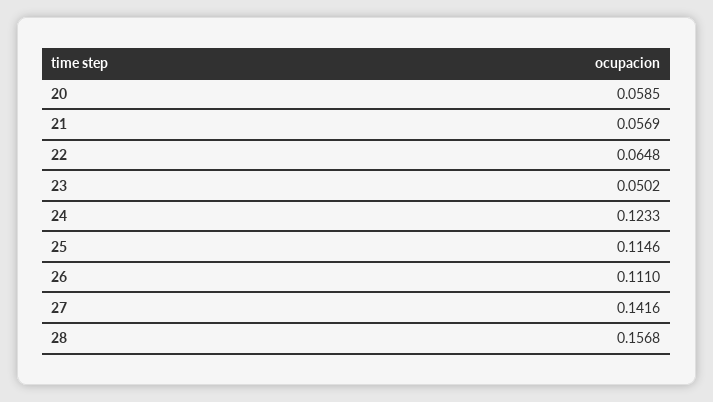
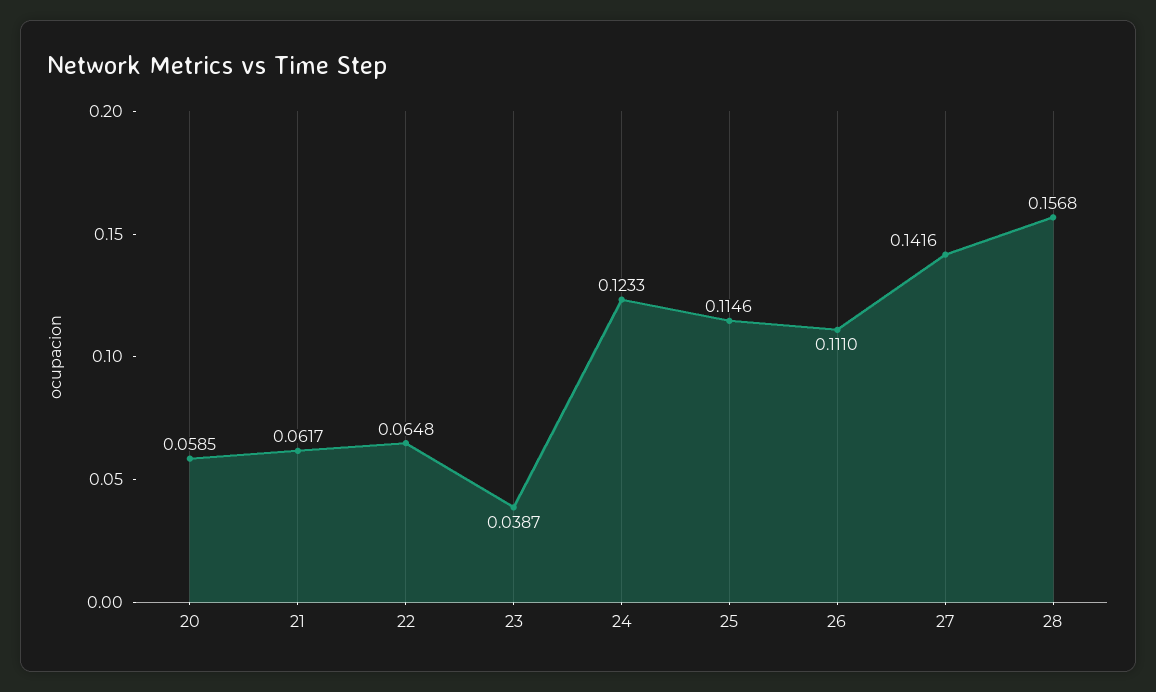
  {
    "20": 0.0585,
-   "21": 0.0569,
+   "21": 0.0617,
    "22": 0.0648,
-   "23": 0.0502,
+   "23": 0.0387,
    "24": 0.1233,
    "25": 0.1146,
    "26": 0.111,
    "27": 0.1416,
    "28": 0.1568
  }

